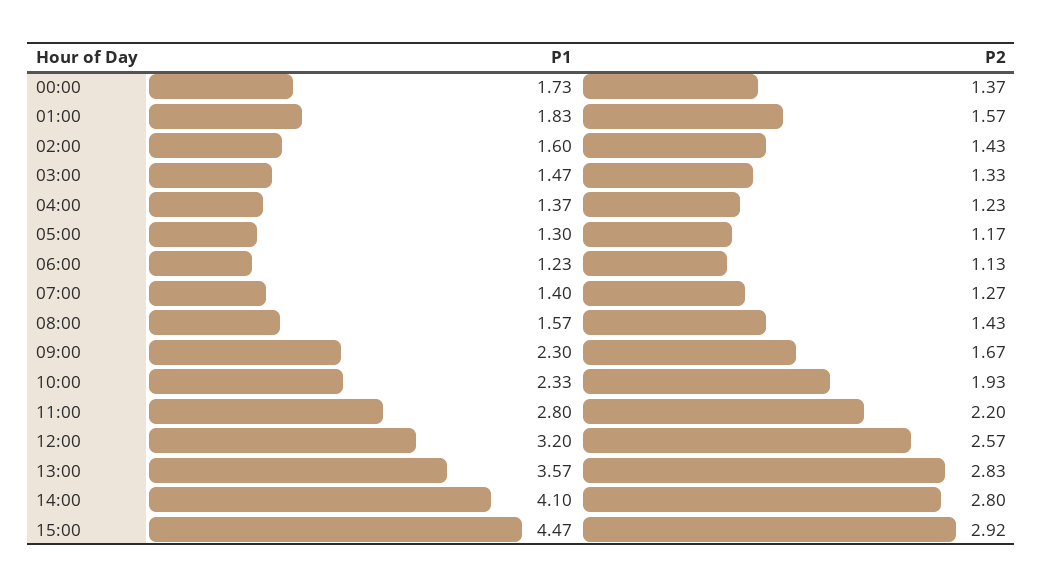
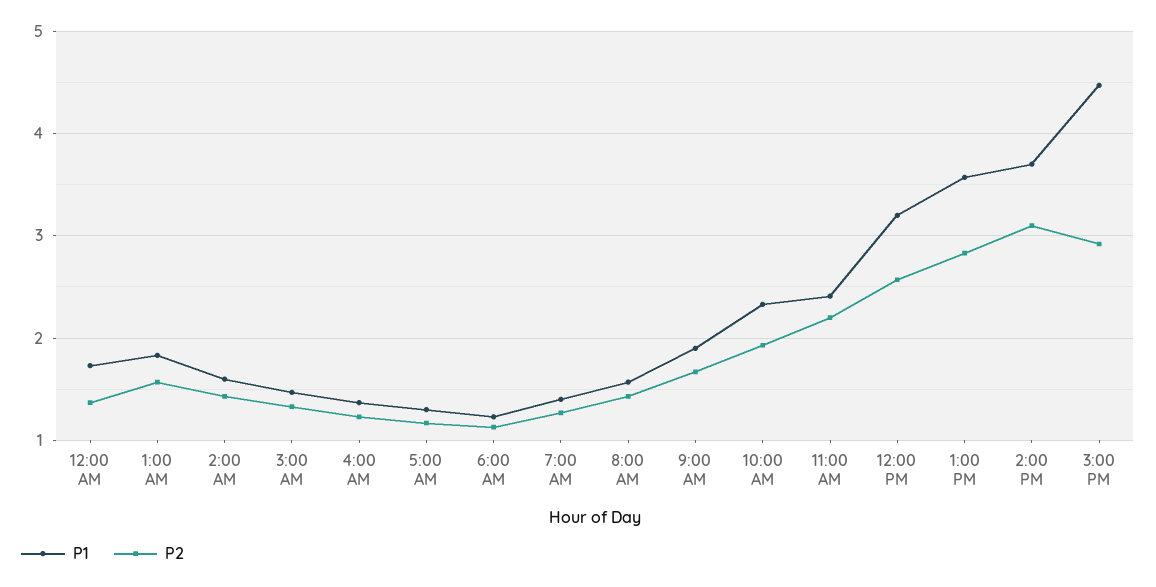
  {
    "P1": {
      "00:00": 1.73,
      "01:00": 1.83,
      "02:00": 1.6,
      "03:00": 1.47,
      "04:00": 1.37,
      "05:00": 1.3,
      "06:00": 1.23,
      "07:00": 1.4,
      "08:00": 1.57,
-     "09:00": 2.3,
+     "09:00": 1.9,
      "10:00": 2.33,
-     "11:00": 2.8,
+     "11:00": 2.4,
      "12:00": 3.2,
      "13:00": 3.57,
-     "14:00": 4.1,
+     "14:00": 3.7,
      "15:00": 4.47
    },
    "P2": {
      "00:00": 1.37,
      "01:00": 1.57,
      "02:00": 1.43,
      "03:00": 1.33,
      "04:00": 1.23,
      "05:00": 1.17,
      "06:00": 1.13,
      "07:00": 1.27,
      "08:00": 1.43,
      "09:00": 1.67,
      "10:00": 1.93,
      "11:00": 2.2,
      "12:00": 2.57,
      "13:00": 2.83,
-     "14:00": 2.8,
+     "14:00": 3.1,
      "15:00": 2.92
    }
  }

